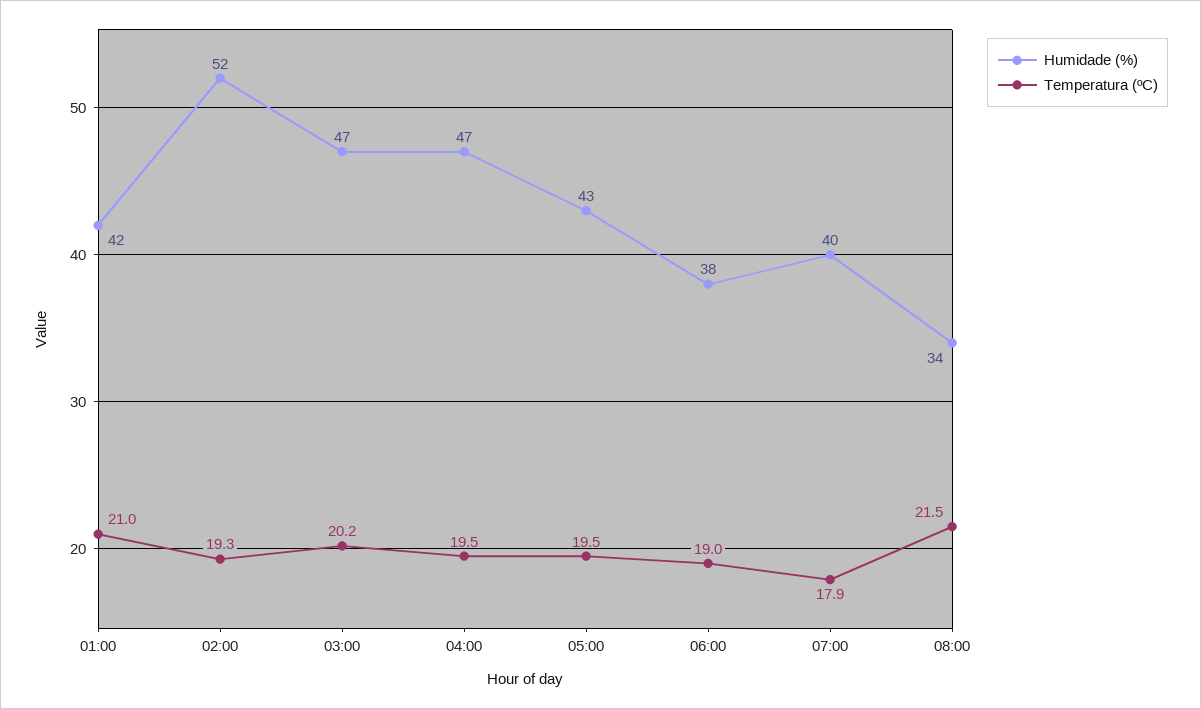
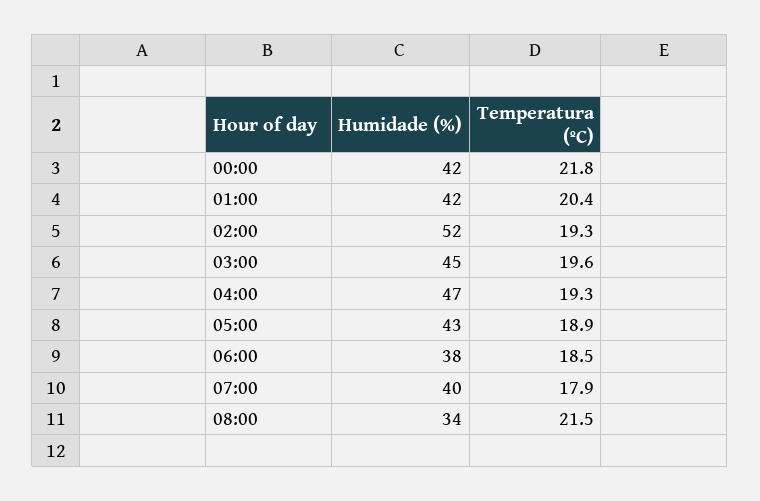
  {
    "Humidade (%)": {
      "01:00": 42,
      "02:00": 52,
-     "03:00": 47,
+     "03:00": 45,
      "04:00": 47,
      "05:00": 43,
      "06:00": 38,
      "07:00": 40,
-     "08:00": 34
+     "08:00": 34,
+     "00:00": 42
    },
    "Temperatura (ºC)": {
-     "01:00": 21,
+     "01:00": 20.4,
      "02:00": 19.3,
-     "03:00": 20.2,
+     "03:00": 19.6,
-     "04:00": 19.5,
+     "04:00": 19.3,
-     "05:00": 19.5,
+     "05:00": 18.9,
-     "06:00": 19,
+     "06:00": 18.5,
      "07:00": 17.9,
-     "08:00": 21.5
+     "08:00": 21.5,
+     "00:00": 21.8
    }
  }

